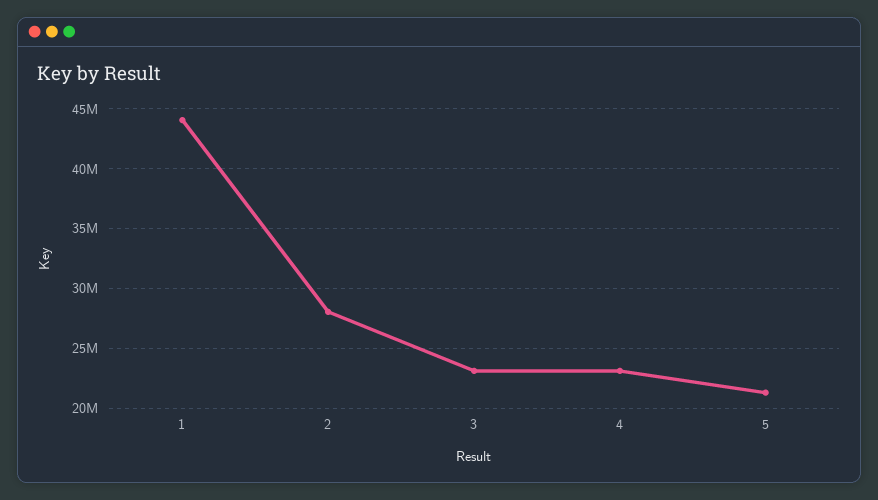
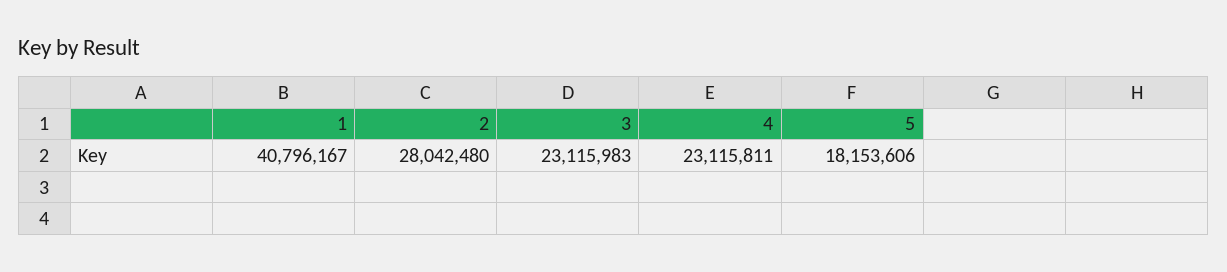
  {
-   "1": 44000000,
+   "1": 40796167,
    "2": 28042480,
    "3": 23115983,
    "4": 23115811,
-   "5": 21000000
+   "5": 18153606
  }

